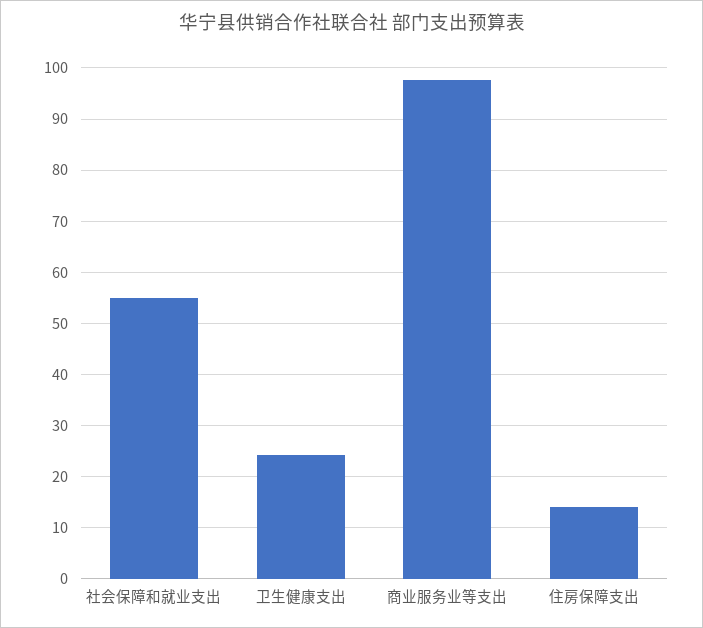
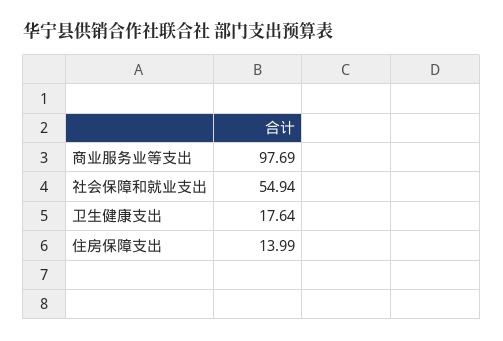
  {
    "社会保障和就业支出": 54.94,
-   "卫生健康支出": 24,
+   "卫生健康支出": 17.64,
    "商业服务业等支出": 97.69,
    "住房保障支出": 13.99
  }

